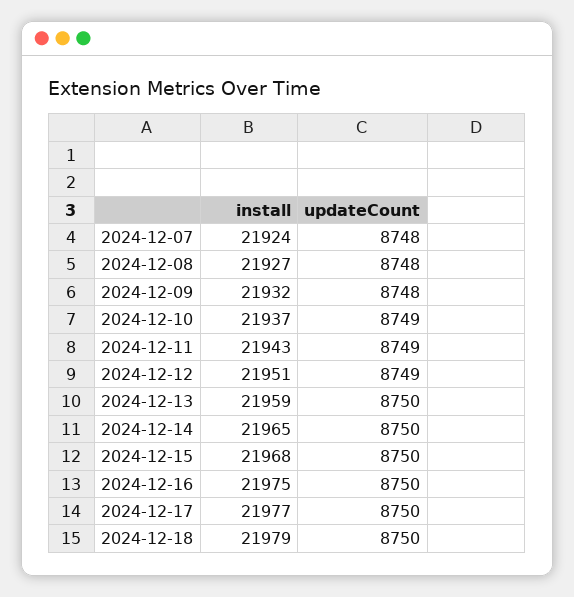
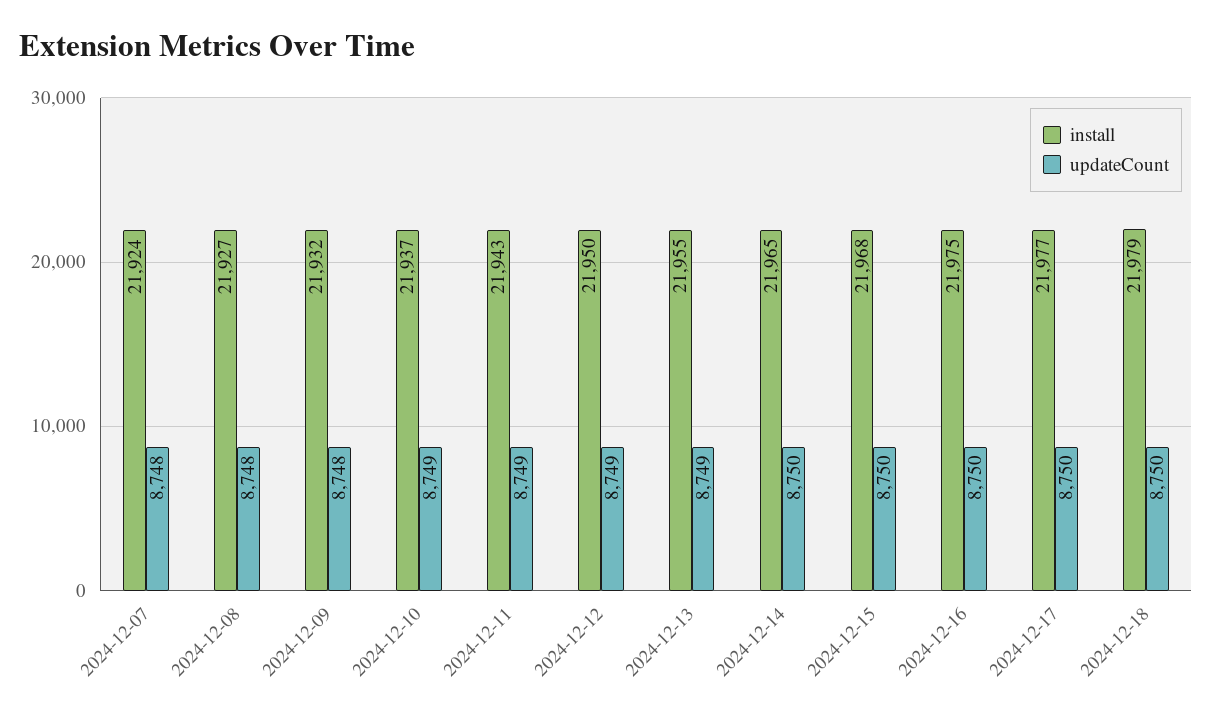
  {
    "install": {
      "2024-12-07": 21924,
      "2024-12-08": 21927,
      "2024-12-09": 21932,
      "2024-12-10": 21937,
      "2024-12-11": 21943,
-     "2024-12-12": 21951,
+     "2024-12-12": 21950,
-     "2024-12-13": 21959,
+     "2024-12-13": 21955,
      "2024-12-14": 21965,
      "2024-12-15": 21968,
      "2024-12-16": 21975,
      "2024-12-17": 21977,
      "2024-12-18": 21979
    },
    "updateCount": {
      "2024-12-07": 8748,
      "2024-12-08": 8748,
      "2024-12-09": 8748,
      "2024-12-10": 8749,
      "2024-12-11": 8749,
      "2024-12-12": 8749,
-     "2024-12-13": 8750,
+     "2024-12-13": 8749,
      "2024-12-14": 8750,
      "2024-12-15": 8750,
      "2024-12-16": 8750,
      "2024-12-17": 8750,
      "2024-12-18": 8750
    }
  }

